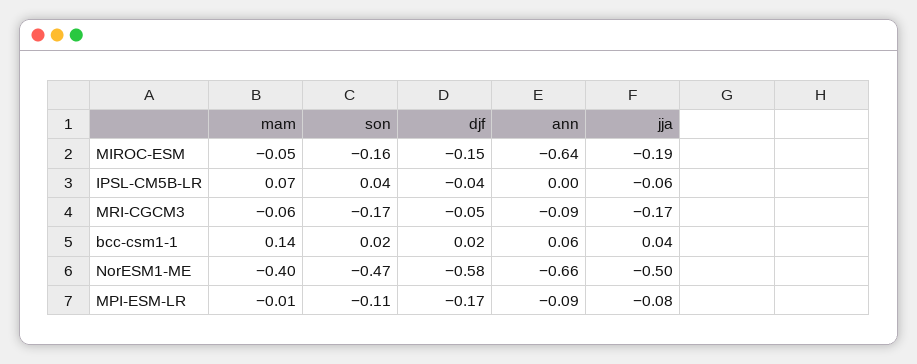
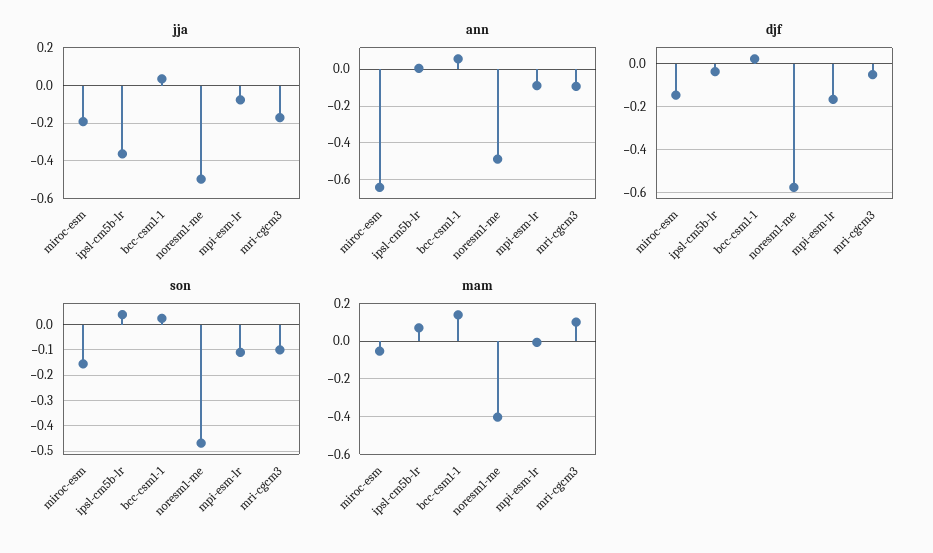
  {
    "mam": {
      "MIROC-ESM": -0.05,
      "IPSL-CM5B-LR": 0.07,
-     "MRI-CGCM3": -0.06,
+     "MRI-CGCM3": 0.1,
      "bcc-csm1-1": 0.14,
      "NorESM1-ME": -0.4,
      "MPI-ESM-LR": -0.01
    },
    "son": {
      "MIROC-ESM": -0.16,
      "IPSL-CM5B-LR": 0.04,
-     "MRI-CGCM3": -0.17,
+     "MRI-CGCM3": -0.1,
      "bcc-csm1-1": 0.02,
      "NorESM1-ME": -0.47,
      "MPI-ESM-LR": -0.11
    },
    "djf": {
      "MIROC-ESM": -0.15,
      "IPSL-CM5B-LR": -0.04,
      "MRI-CGCM3": -0.05,
      "bcc-csm1-1": 0.02,
      "NorESM1-ME": -0.58,
      "MPI-ESM-LR": -0.17
    },
    "ann": {
      "MIROC-ESM": -0.64,
      "IPSL-CM5B-LR": 0,
      "MRI-CGCM3": -0.09,
      "bcc-csm1-1": 0.06,
-     "NorESM1-ME": -0.66,
+     "NorESM1-ME": -0.5,
      "MPI-ESM-LR": -0.09
    },
    "jja": {
      "MIROC-ESM": -0.19,
-     "IPSL-CM5B-LR": -0.06,
+     "IPSL-CM5B-LR": -0.35,
      "MRI-CGCM3": -0.17,
      "bcc-csm1-1": 0.04,
      "NorESM1-ME": -0.5,
      "MPI-ESM-LR": -0.08
    }
  }

